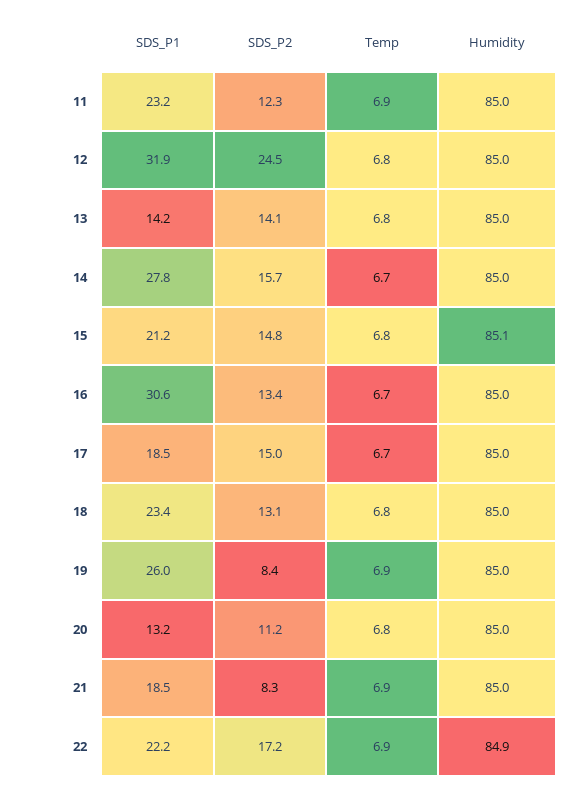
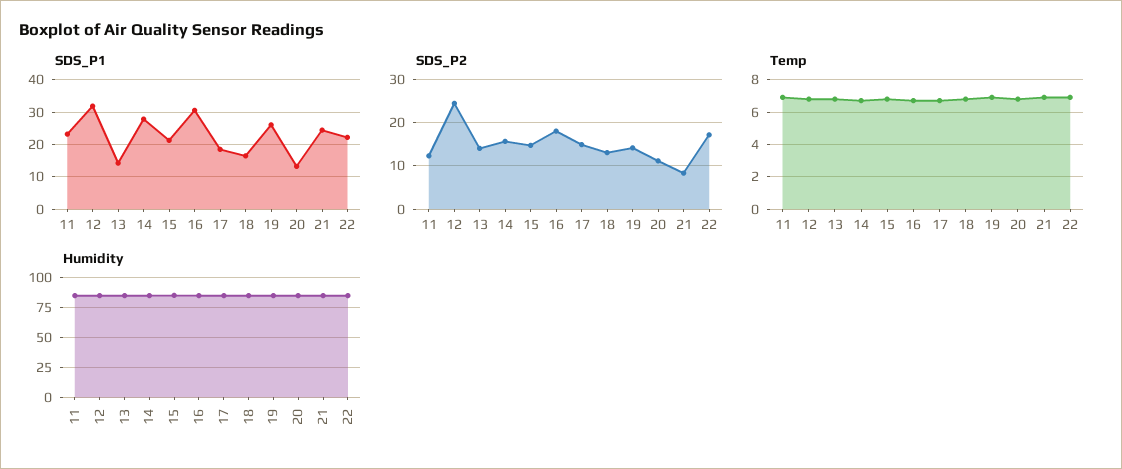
  {
    "SDS_P1": {
      "11": 23.2,
      "12": 31.9,
      "13": 14.2,
      "14": 27.8,
      "15": 21.2,
      "16": 30.6,
      "17": 18.5,
-     "18": 23.4,
+     "18": 16,
      "19": 26,
      "20": 13.2,
-     "21": 18.5,
+     "21": 24,
      "22": 22.2
    },
    "SDS_P2": {
      "11": 12.3,
      "12": 24.5,
      "13": 14.1,
      "14": 15.7,
      "15": 14.8,
-     "16": 13.4,
+     "16": 18,
      "17": 15,
      "18": 13.1,
-     "19": 8.4,
+     "19": 14,
      "20": 11.2,
      "21": 8.3,
      "22": 17.2
    },
    "Temp": {
      "11": 6.9,
      "12": 6.8,
      "13": 6.8,
      "14": 6.7,
      "15": 6.8,
      "16": 6.7,
      "17": 6.7,
      "18": 6.8,
      "19": 6.9,
      "20": 6.8,
      "21": 6.9,
      "22": 6.9
    },
    "Humidity": {
      "11": 85,
      "12": 85,
      "13": 85,
      "14": 85,
      "15": 85.1,
      "16": 85,
      "17": 85,
      "18": 85,
      "19": 85,
      "20": 85,
      "21": 85,
      "22": 84.9
    }
  }

